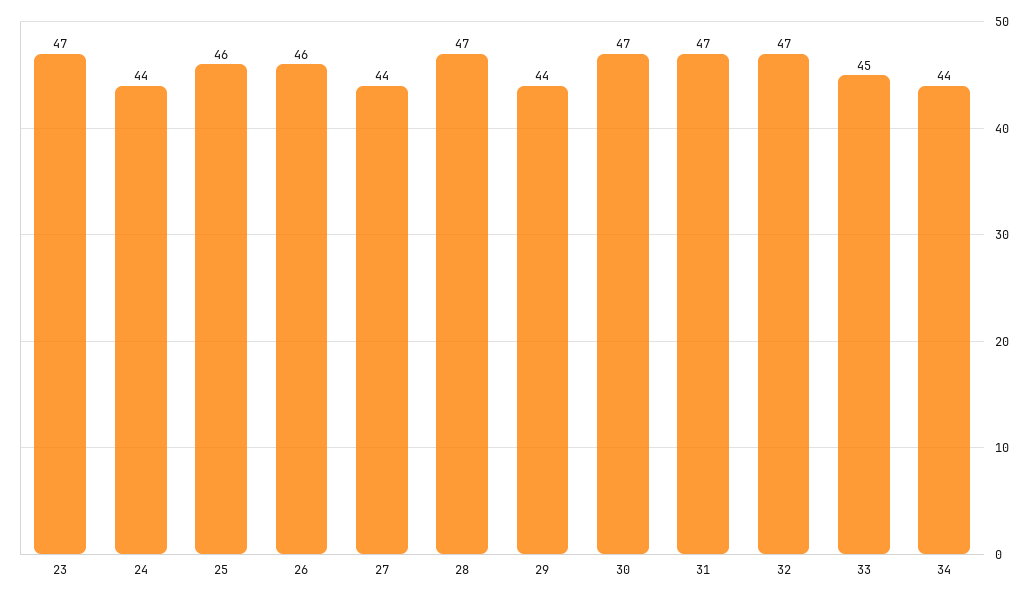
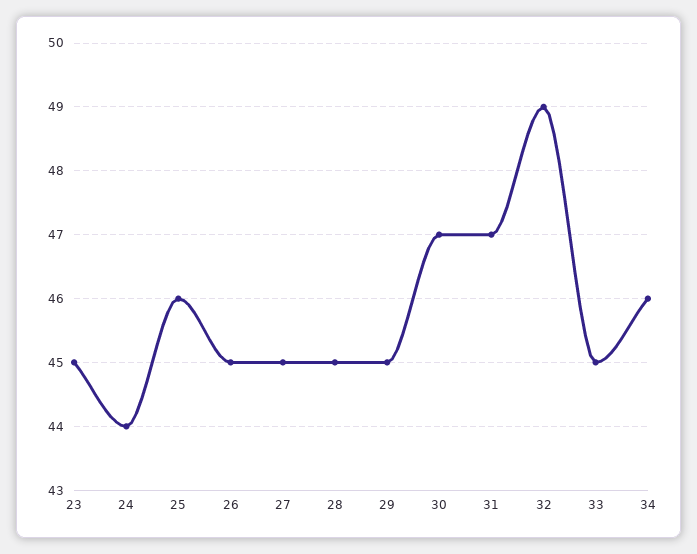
  {
-   "23": 47,
+   "23": 45,
    "24": 44,
    "25": 46,
-   "26": 46,
+   "26": 45,
-   "27": 44,
+   "27": 45,
-   "28": 47,
+   "28": 45,
-   "29": 44,
+   "29": 45,
    "30": 47,
    "31": 47,
-   "32": 47,
+   "32": 49,
    "33": 45,
-   "34": 44
+   "34": 46
  }

